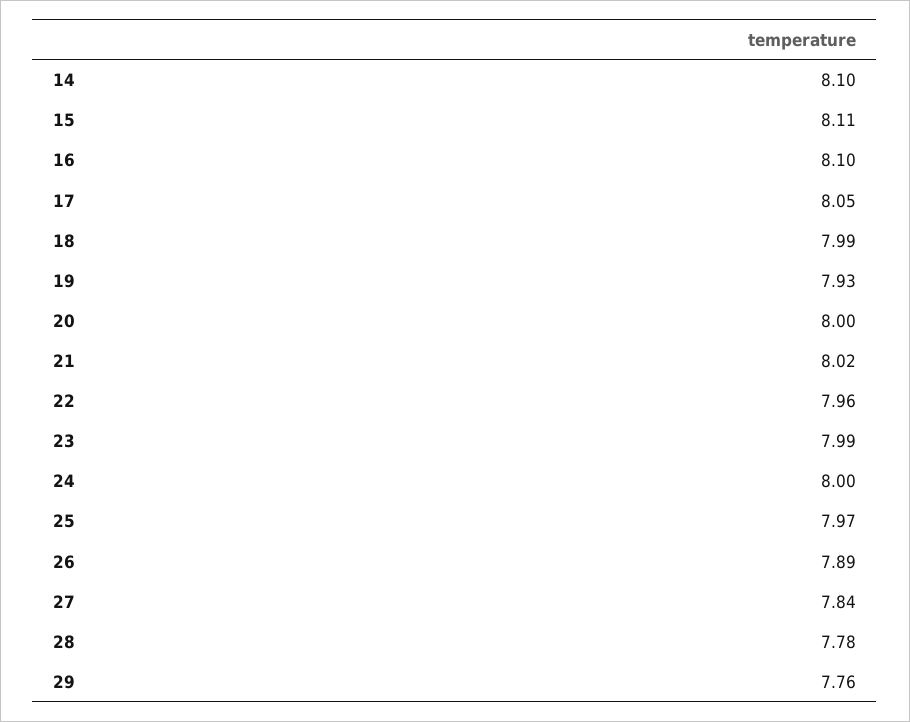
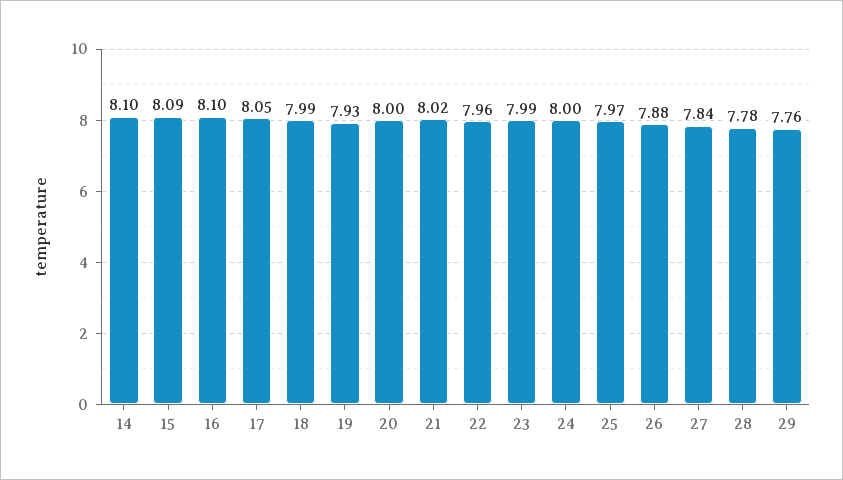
  {
    "14": 8.1,
-   "15": 8.11,
+   "15": 8.09,
    "16": 8.1,
    "17": 8.05,
    "18": 7.99,
    "19": 7.93,
    "20": 8,
    "21": 8.02,
    "22": 7.96,
    "23": 7.99,
    "24": 8,
    "25": 7.97,
-   "26": 7.89,
+   "26": 7.88,
    "27": 7.84,
    "28": 7.78,
    "29": 7.76
  }

